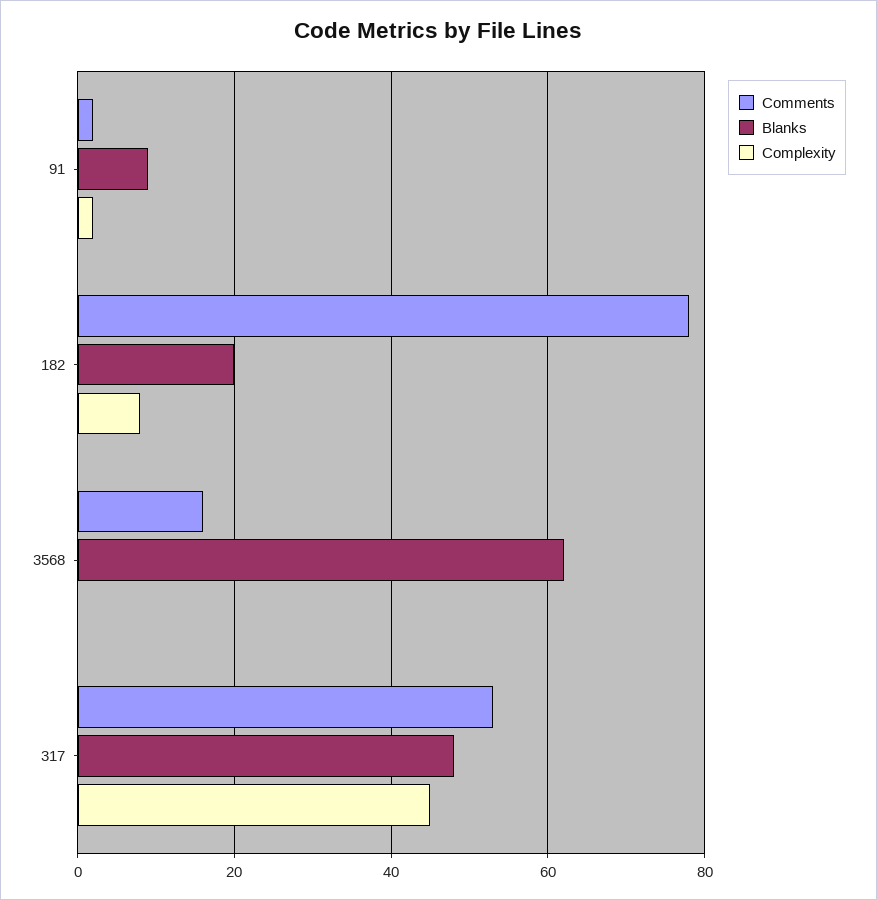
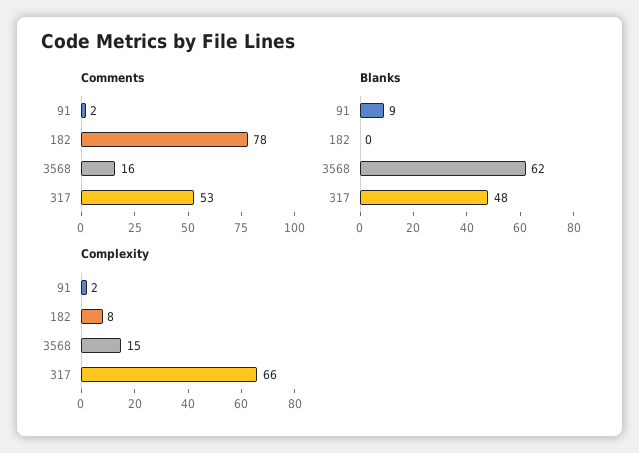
  {
    "Comments": {
      "91": 2,
      "182": 78,
      "3568": 16,
      "317": 53
    },
    "Blanks": {
      "91": 9,
-     "182": 20,
+     "182": 0,
      "3568": 62,
      "317": 48
    },
    "Complexity": {
      "91": 2,
      "182": 8,
-     "3568": 0,
+     "3568": 15,
-     "317": 45
+     "317": 66
    }
  }

